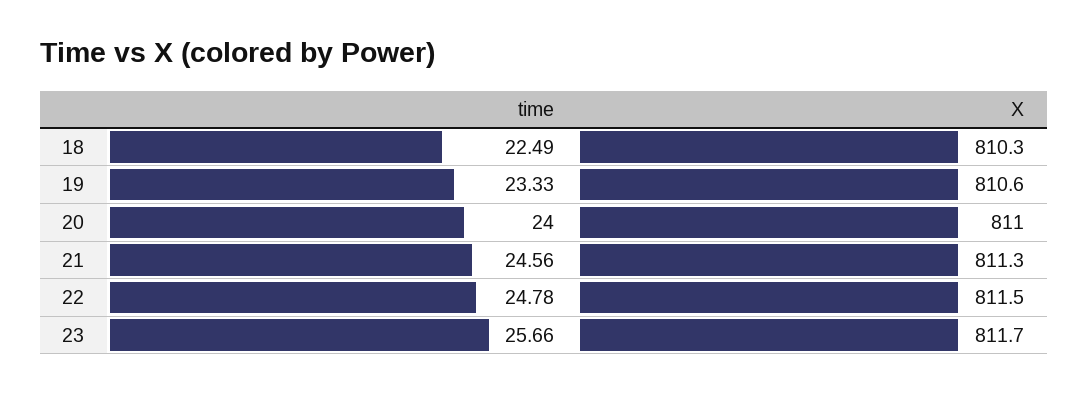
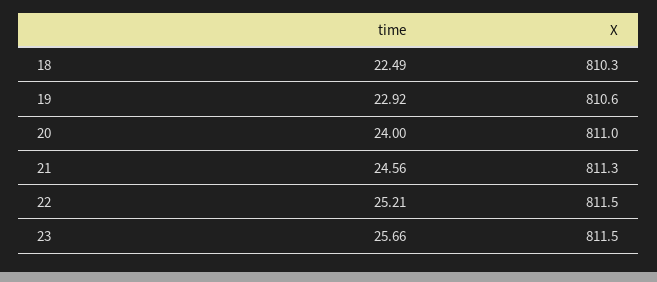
  {
    "time": {
      "18": 22.49,
-     "19": 23.33,
+     "19": 22.92,
      "20": 24,
      "21": 24.56,
-     "22": 24.78,
+     "22": 25.21,
      "23": 25.66
    },
    "X": {
      "18": 810.3,
      "19": 810.6,
      "20": 811,
      "21": 811.3,
      "22": 811.5,
-     "23": 811.7
+     "23": 811.5
    }
  }

